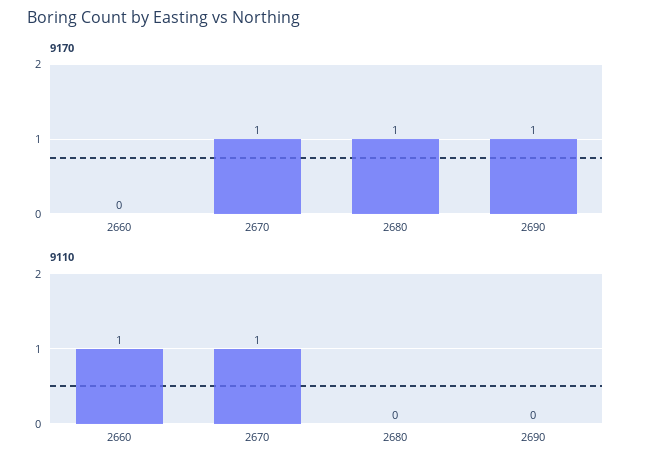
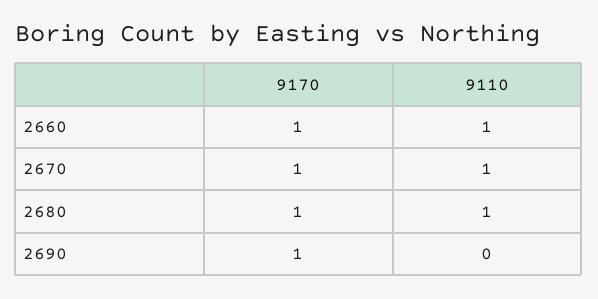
  {
    "9170": {
-     "2660": 0,
+     "2660": 1,
      "2670": 1,
      "2680": 1,
      "2690": 1
    },
    "9110": {
      "2660": 1,
      "2670": 1,
-     "2680": 0,
+     "2680": 1,
      "2690": 0
    }
  }

